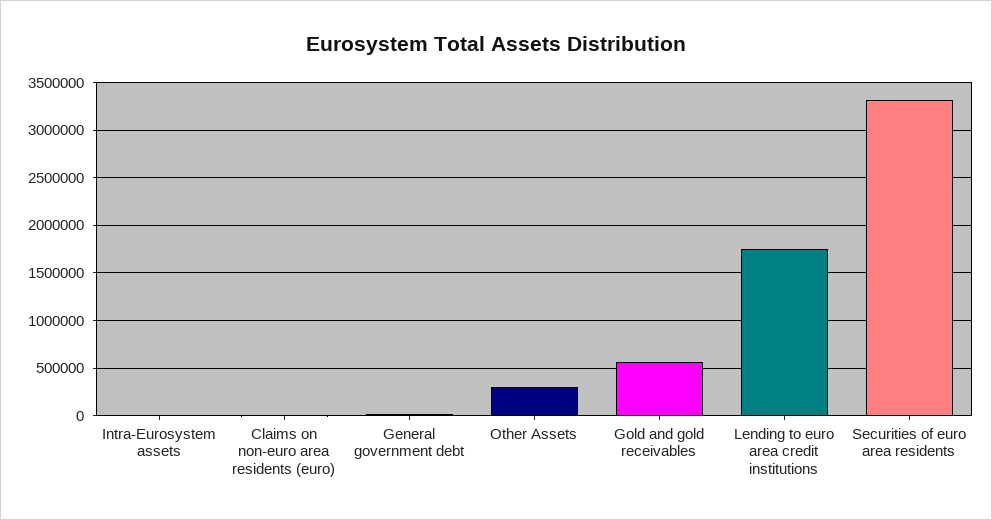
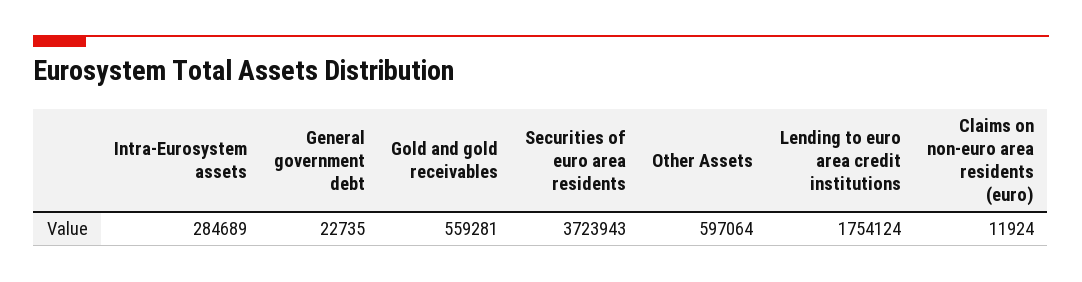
  {
-   "Intra-Eurosystem assets": 0,
+   "Intra-Eurosystem assets": 284689,
    "Claims on non-euro area residents (euro)": 11924,
    "General government debt": 22735,
-   "Other Assets": 300000,
+   "Other Assets": 597064,
    "Gold and gold receivables": 559281,
    "Lending to euro area credit institutions": 1754124,
-   "Securities of euro area residents": 3300000
+   "Securities of euro area residents": 3723943
  }

